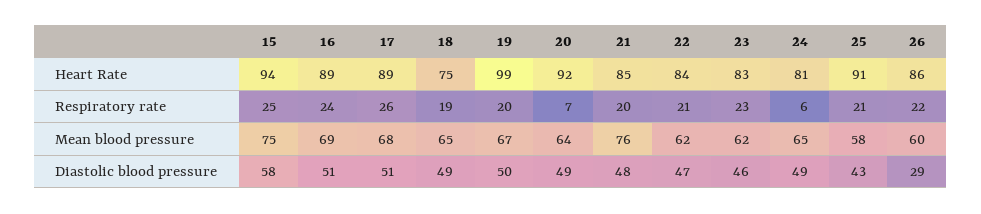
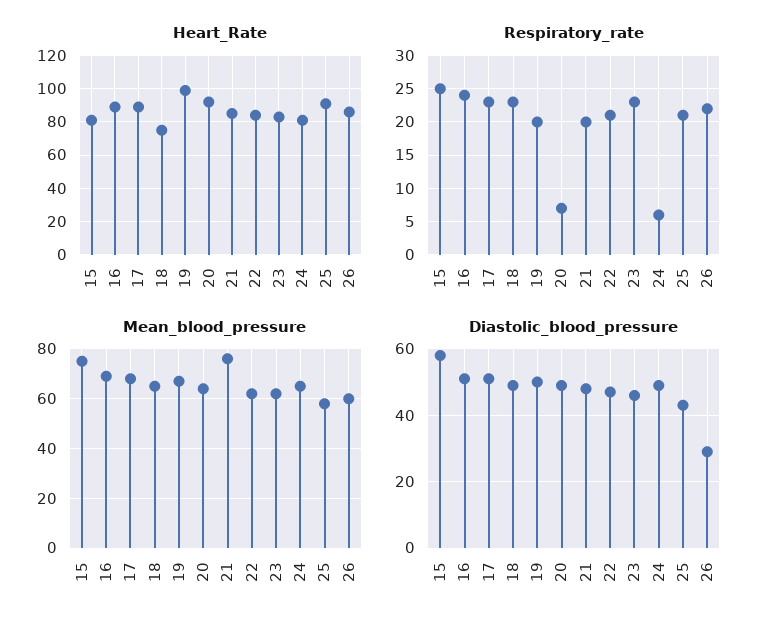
  {
    "Heart Rate": {
-     "15": 94,
+     "15": 80,
      "16": 89,
      "17": 89,
      "18": 75,
      "19": 99,
      "20": 92,
      "21": 85,
      "22": 84,
      "23": 83,
      "24": 81,
      "25": 91,
      "26": 86
    },
    "Respiratory rate": {
      "15": 25,
      "16": 24,
-     "17": 26,
+     "17": 23,
-     "18": 19,
+     "18": 23,
      "19": 20,
      "20": 7,
      "21": 20,
      "22": 21,
      "23": 23,
      "24": 6,
      "25": 21,
      "26": 22
    },
    "Mean blood pressure": {
      "15": 75,
      "16": 69,
      "17": 68,
      "18": 65,
      "19": 67,
      "20": 64,
      "21": 76,
      "22": 62,
      "23": 62,
      "24": 65,
      "25": 58,
      "26": 60
    },
    "Diastolic blood pressure": {
      "15": 58,
      "16": 51,
      "17": 51,
      "18": 49,
      "19": 50,
      "20": 49,
      "21": 48,
      "22": 47,
      "23": 46,
      "24": 49,
      "25": 43,
      "26": 29
    }
  }

